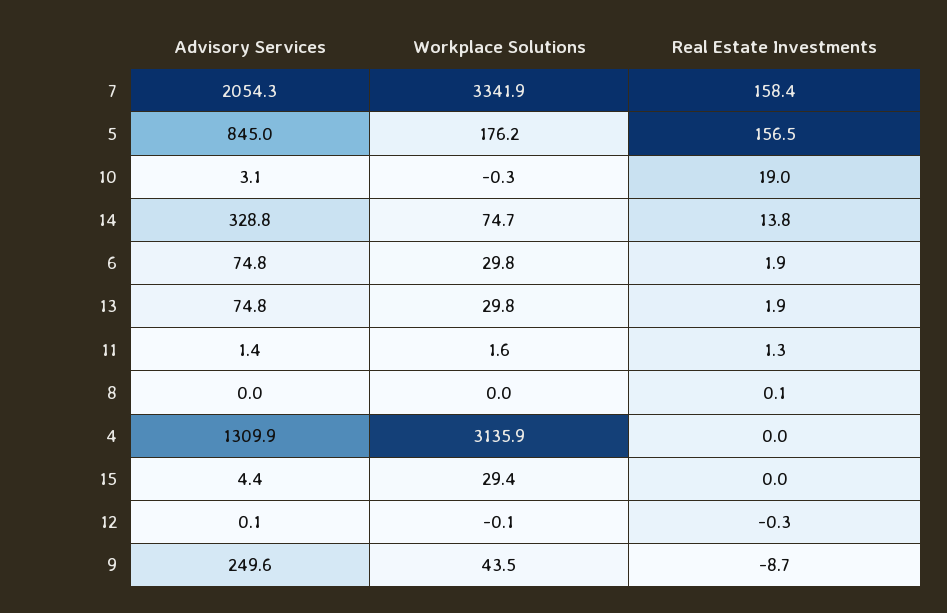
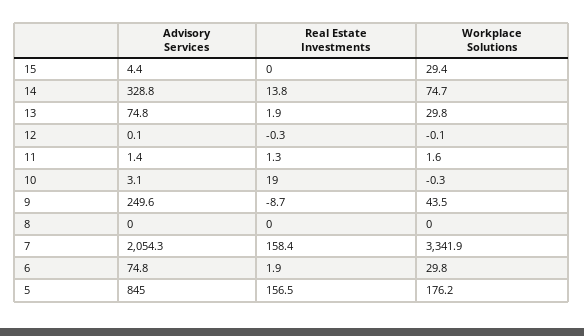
  {
    "Advisory Services": {
      "7": 2054.3,
      "5": 845,
      "10": 3.1,
      "14": 328.8,
      "6": 74.8,
      "13": 74.8,
      "11": 1.4,
      "8": 0,
-     "4": 1309.9,
      "15": 4.4,
      "12": 0.1,
      "9": 249.6
    },
    "Workplace Solutions": {
      "7": 3341.9,
      "5": 176.2,
      "10": -0.3,
      "14": 74.7,
      "6": 29.8,
      "13": 29.8,
      "11": 1.6,
      "8": 0,
-     "4": 3135.9,
      "15": 29.4,
      "12": -0.1,
      "9": 43.5
    },
    "Real Estate Investments": {
      "7": 158.4,
      "5": 156.5,
      "10": 19,
      "14": 13.8,
      "6": 1.9,
      "13": 1.9,
      "11": 1.3,
-     "8": 0.1,
+     "8": 0,
-     "4": 0,
      "15": 0,
      "12": -0.3,
      "9": -8.7
    }
  }

